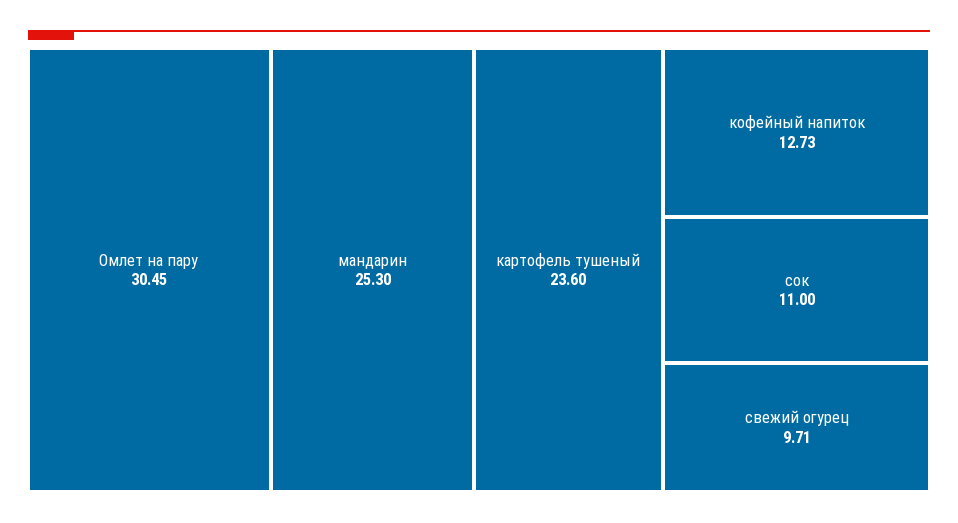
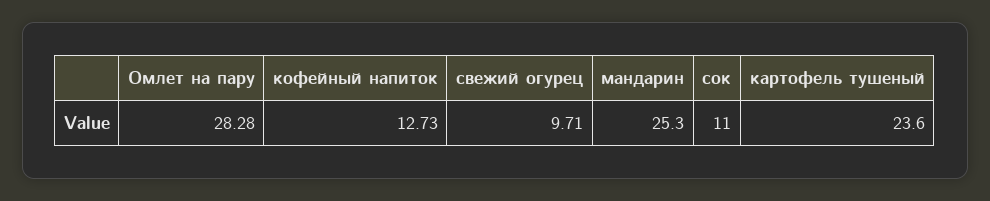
  {
-   "Омлет на пару": 30.45,
+   "Омлет на пару": 28.28,
    "мандарин": 25.3,
    "картофель тушеный": 23.6,
    "кофейный напиток": 12.73,
    "сок": 11,
    "свежий огурец": 9.71
  }

